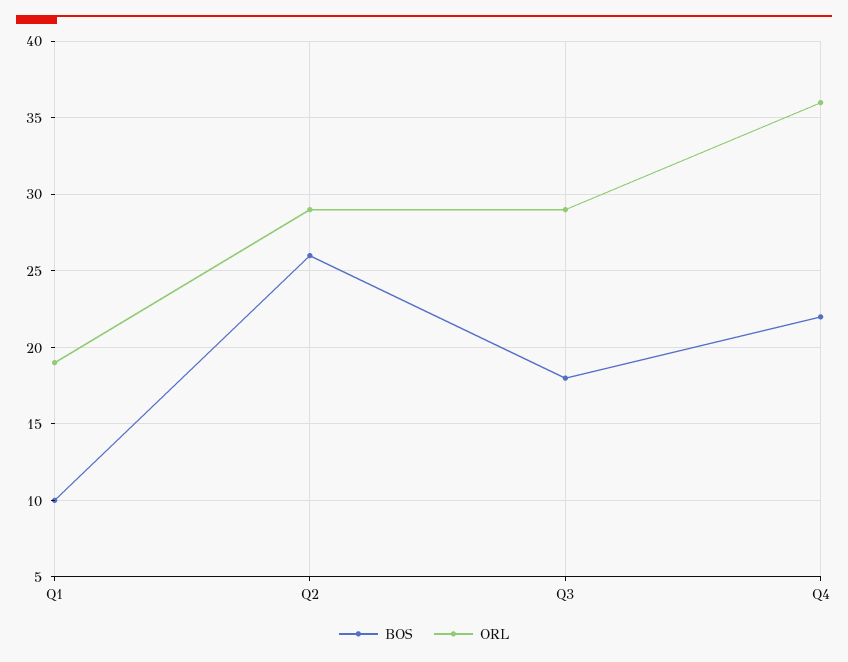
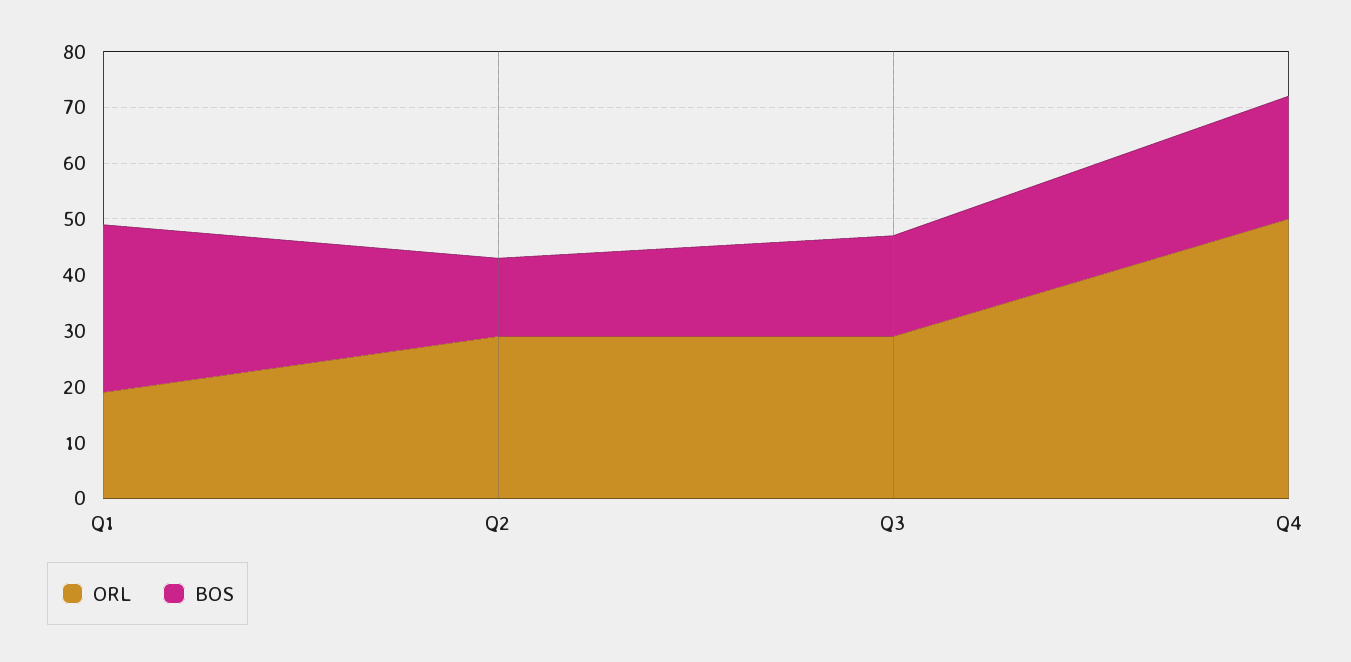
  {
    "BOS": {
-     "Q1": 10,
+     "Q1": 30,
-     "Q2": 26,
+     "Q2": 15,
      "Q3": 18,
      "Q4": 22
    },
    "ORL": {
      "Q1": 19,
      "Q2": 29,
      "Q3": 29,
-     "Q4": 36
+     "Q4": 50
    }
  }

